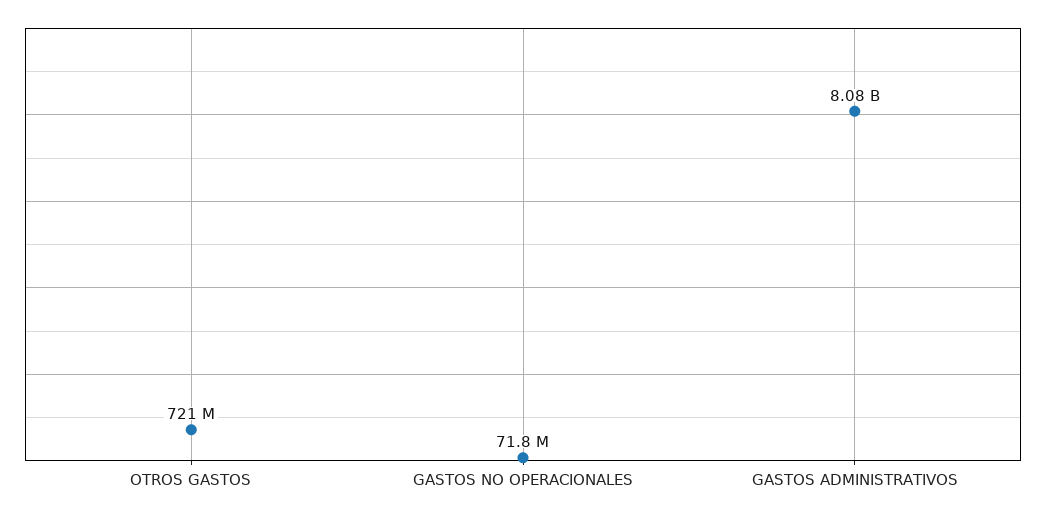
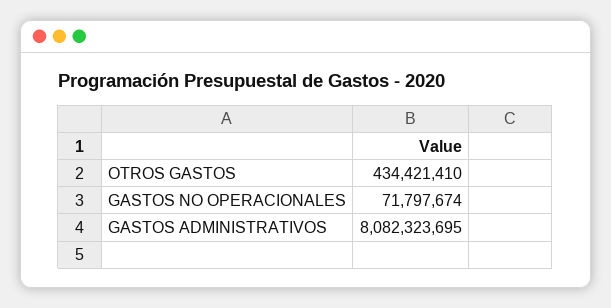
  {
-   "OTROS GASTOS": 721000000,
+   "OTROS GASTOS": 434421410,
    "GASTOS NO OPERACIONALES": 71797674,
    "GASTOS ADMINISTRATIVOS": 8082323695
  }

